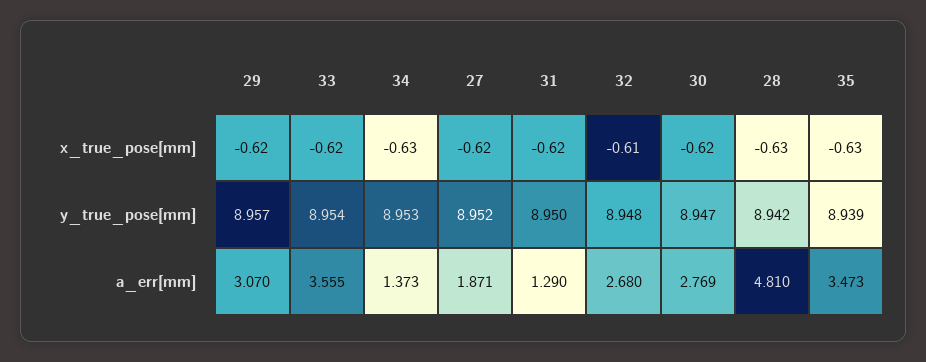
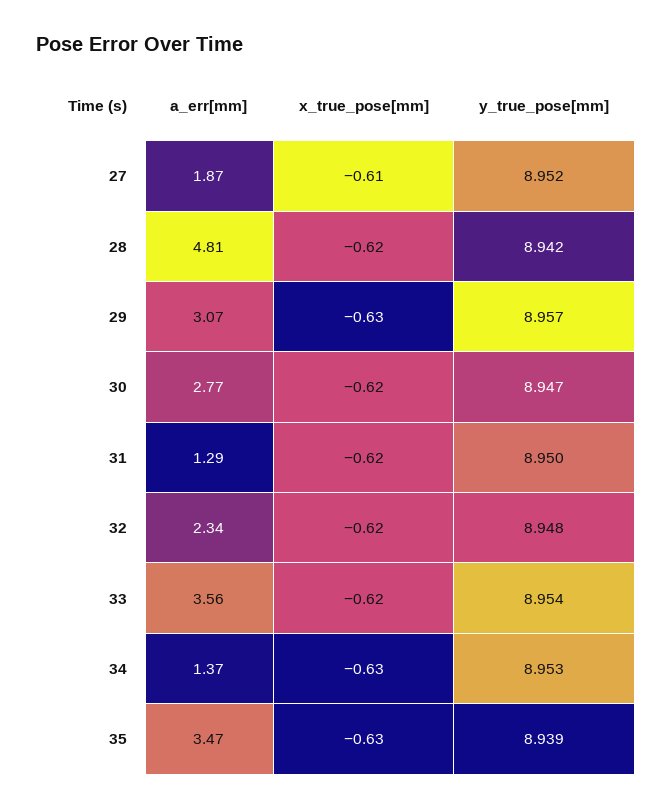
  {
    "29": {
-     "x_true_pose[mm]": -0.62,
+     "x_true_pose[mm]": -0.63,
      "y_true_pose[mm]": 8.957,
      "a_err[mm]": 3.07
    },
    "33": {
      "x_true_pose[mm]": -0.62,
      "y_true_pose[mm]": 8.954,
      "a_err[mm]": 3.555
    },
    "34": {
      "x_true_pose[mm]": -0.63,
      "y_true_pose[mm]": 8.953,
      "a_err[mm]": 1.373
    },
    "27": {
-     "x_true_pose[mm]": -0.62,
+     "x_true_pose[mm]": -0.61,
      "y_true_pose[mm]": 8.952,
      "a_err[mm]": 1.871
    },
    "31": {
      "x_true_pose[mm]": -0.62,
      "y_true_pose[mm]": 8.95,
      "a_err[mm]": 1.29
    },
    "32": {
-     "x_true_pose[mm]": -0.61,
+     "x_true_pose[mm]": -0.62,
      "y_true_pose[mm]": 8.948,
-     "a_err[mm]": 2.68
+     "a_err[mm]": 2.34
    },
    "30": {
      "x_true_pose[mm]": -0.62,
      "y_true_pose[mm]": 8.947,
      "a_err[mm]": 2.769
    },
    "28": {
-     "x_true_pose[mm]": -0.63,
+     "x_true_pose[mm]": -0.62,
      "y_true_pose[mm]": 8.942,
      "a_err[mm]": 4.81
    },
    "35": {
      "x_true_pose[mm]": -0.63,
      "y_true_pose[mm]": 8.939,
      "a_err[mm]": 3.473
    }
  }

